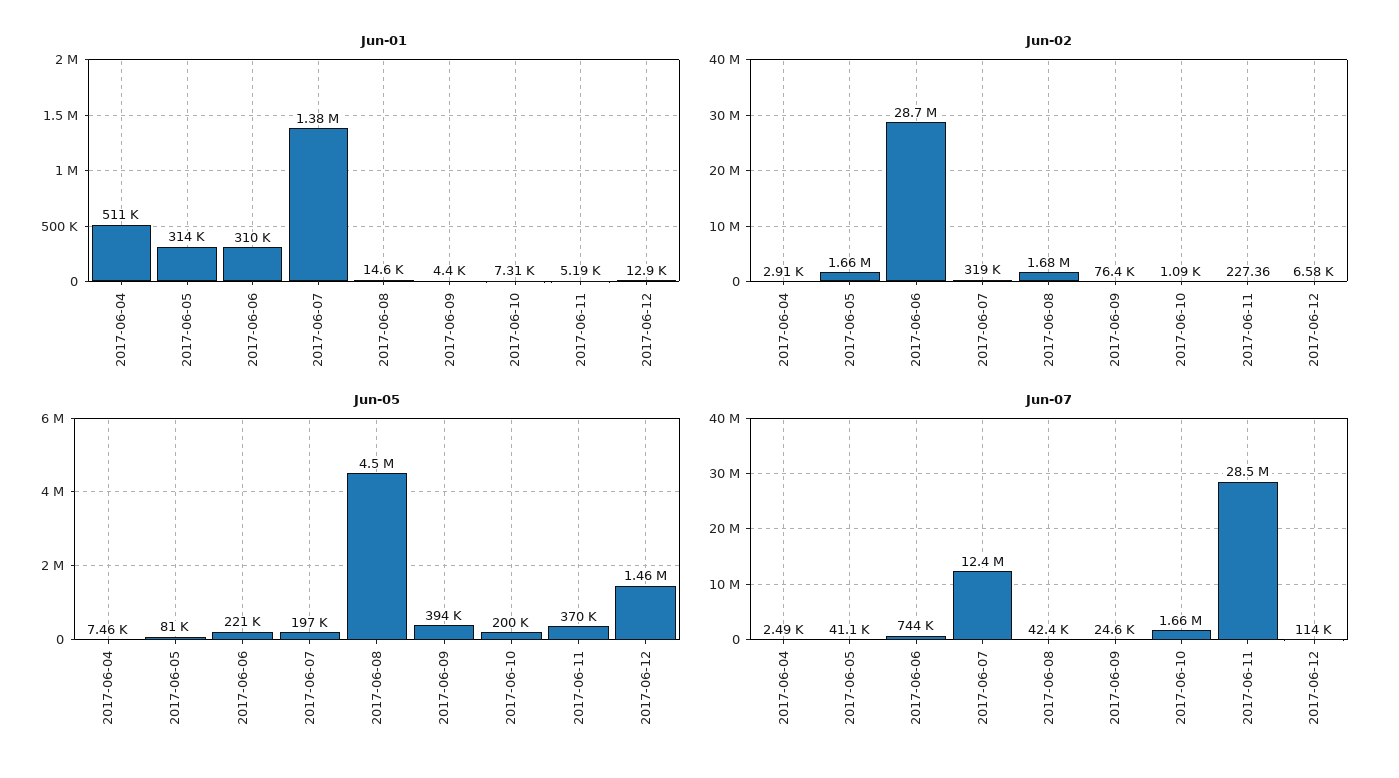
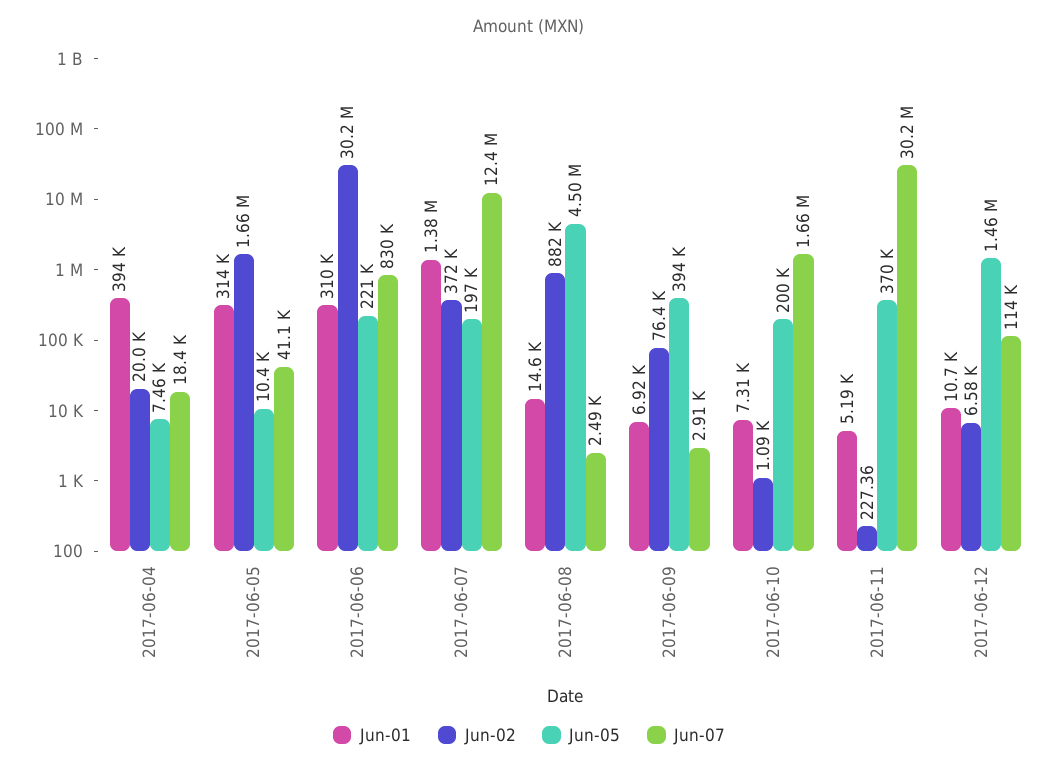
  {
    "Jun-01": {
-     "2017-06-04": 511000,
+     "2017-06-04": 394000,
      "2017-06-05": 314000,
      "2017-06-06": 310000,
      "2017-06-07": 1380000,
      "2017-06-08": 14600,
-     "2017-06-09": 4400,
+     "2017-06-09": 6920,
      "2017-06-10": 7310,
      "2017-06-11": 5190,
-     "2017-06-12": 12900
+     "2017-06-12": 10700
    },
    "Jun-02": {
-     "2017-06-04": 2910,
+     "2017-06-04": 20000,
      "2017-06-05": 1660000,
-     "2017-06-06": 28700000,
+     "2017-06-06": 30200000,
-     "2017-06-07": 319000,
+     "2017-06-07": 372000,
-     "2017-06-08": 1680000,
+     "2017-06-08": 882000,
      "2017-06-09": 76400,
      "2017-06-10": 1090,
      "2017-06-11": 227.36,
      "2017-06-12": 6580
    },
    "Jun-05": {
      "2017-06-04": 7460,
-     "2017-06-05": 81000,
+     "2017-06-05": 10400,
      "2017-06-06": 221000,
      "2017-06-07": 197000,
      "2017-06-08": 4500000,
      "2017-06-09": 394000,
      "2017-06-10": 200000,
      "2017-06-11": 370000,
      "2017-06-12": 1460000
    },
    "Jun-07": {
-     "2017-06-04": 2490,
+     "2017-06-04": 18400,
      "2017-06-05": 41100,
-     "2017-06-06": 744000,
+     "2017-06-06": 830000,
      "2017-06-07": 12400000,
-     "2017-06-08": 42400,
+     "2017-06-08": 2490,
-     "2017-06-09": 24600,
+     "2017-06-09": 2910,
      "2017-06-10": 1660000,
-     "2017-06-11": 28500000,
+     "2017-06-11": 30200000,
      "2017-06-12": 114000
    }
  }

